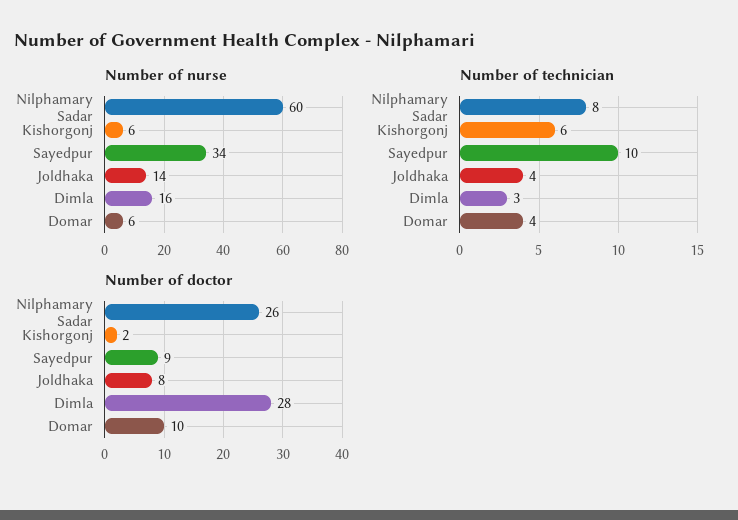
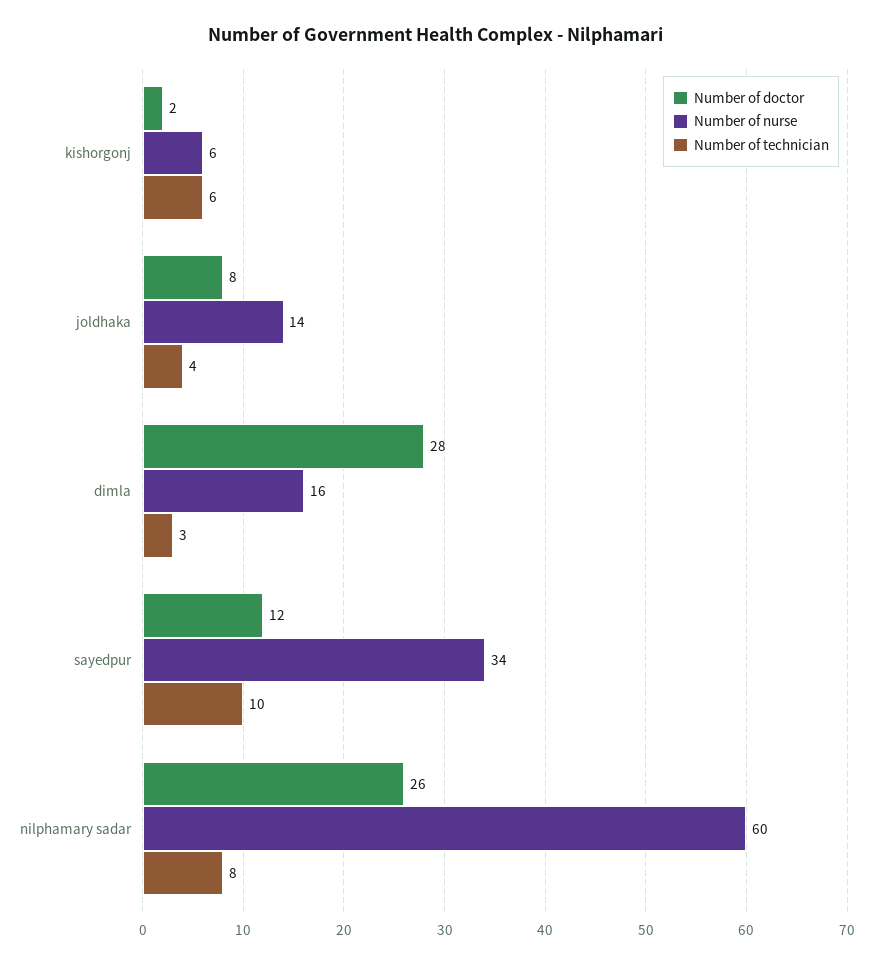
  {
    "Number of nurse": {
      "Nilphamary Sadar": 60,
      "Kishorgonj": 6,
      "Sayedpur": 34,
      "Joldhaka": 14,
-     "Dimla": 16,
+     "Dimla": 16
-     "Domar": 6
    },
    "Number of technician": {
      "Nilphamary Sadar": 8,
      "Kishorgonj": 6,
      "Sayedpur": 10,
      "Joldhaka": 4,
-     "Dimla": 3,
+     "Dimla": 3
-     "Domar": 4
    },
    "Number of doctor": {
      "Nilphamary Sadar": 26,
      "Kishorgonj": 2,
-     "Sayedpur": 9,
+     "Sayedpur": 12,
      "Joldhaka": 8,
-     "Dimla": 28,
+     "Dimla": 28
-     "Domar": 10
    }
  }

